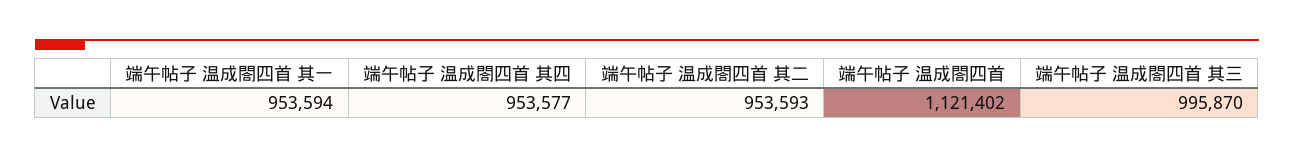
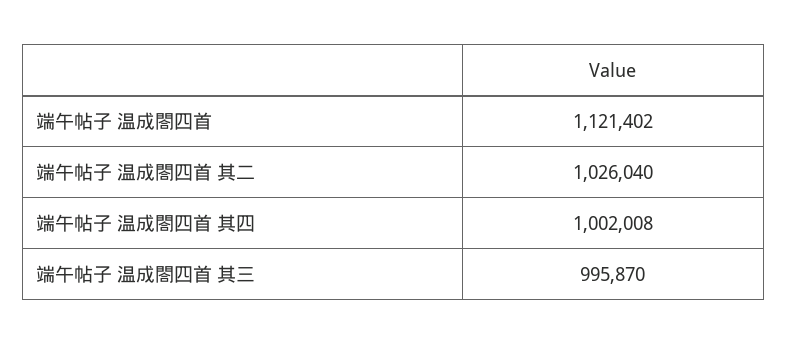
  {
-   "端午帖子 温成閤四首 其一": 953594,
-   "端午帖子 温成閤四首 其四": 953577,
+   "端午帖子 温成閤四首 其四": 1002008,
-   "端午帖子 温成閤四首 其二": 953593,
+   "端午帖子 温成閤四首 其二": 1026040,
    "端午帖子 温成閤四首": 1121402,
    "端午帖子 温成閤四首 其三": 995870
  }

